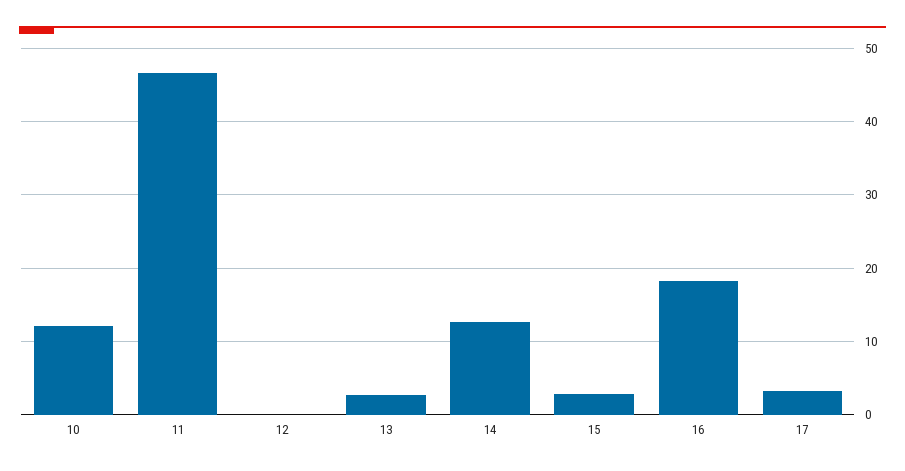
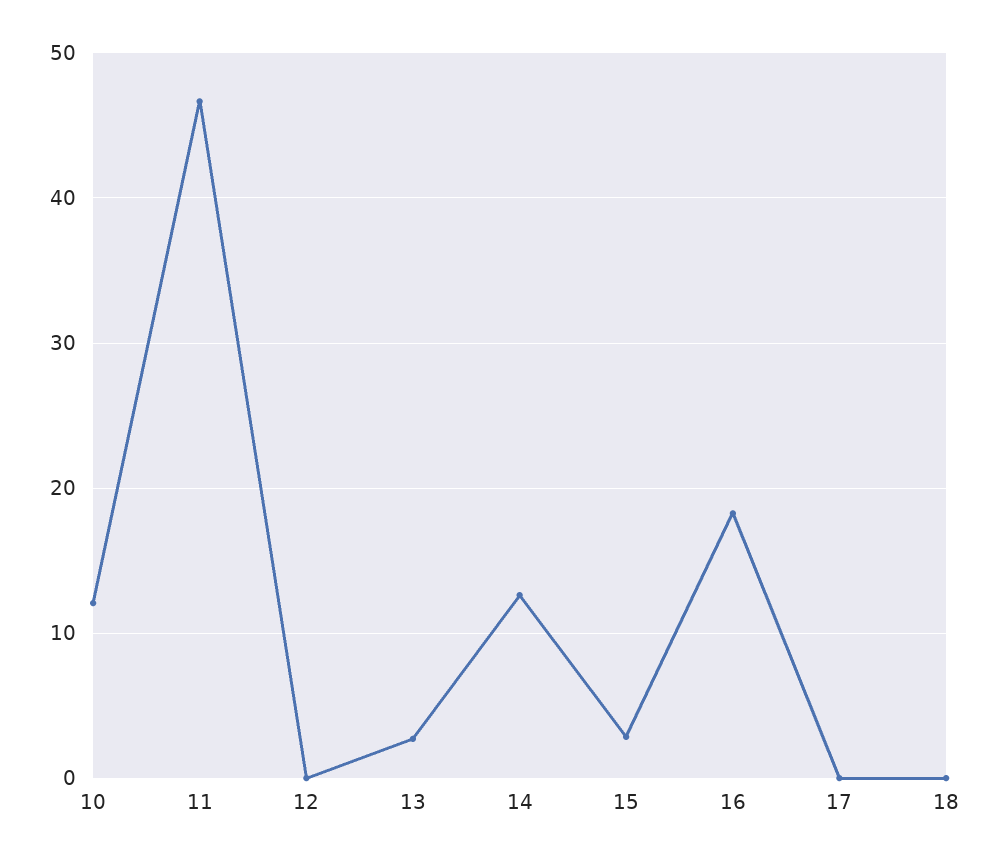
  {
    "10": 12,
    "11": 47,
    "12": 0,
    "13": 3,
    "14": 13,
    "15": 3,
    "16": 18,
-   "17": 3
+   "17": 0,
+   "18": 0
  }

